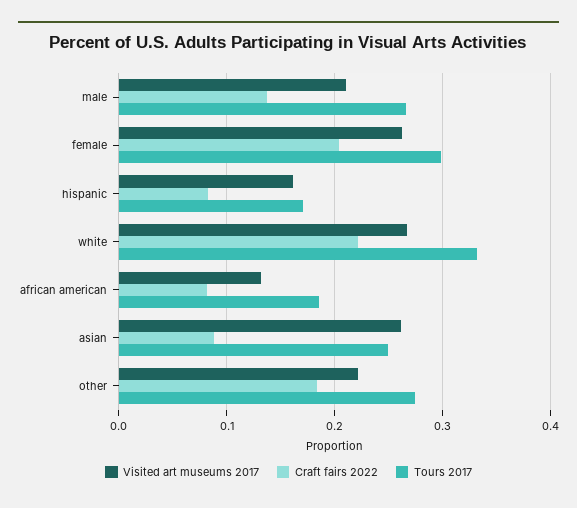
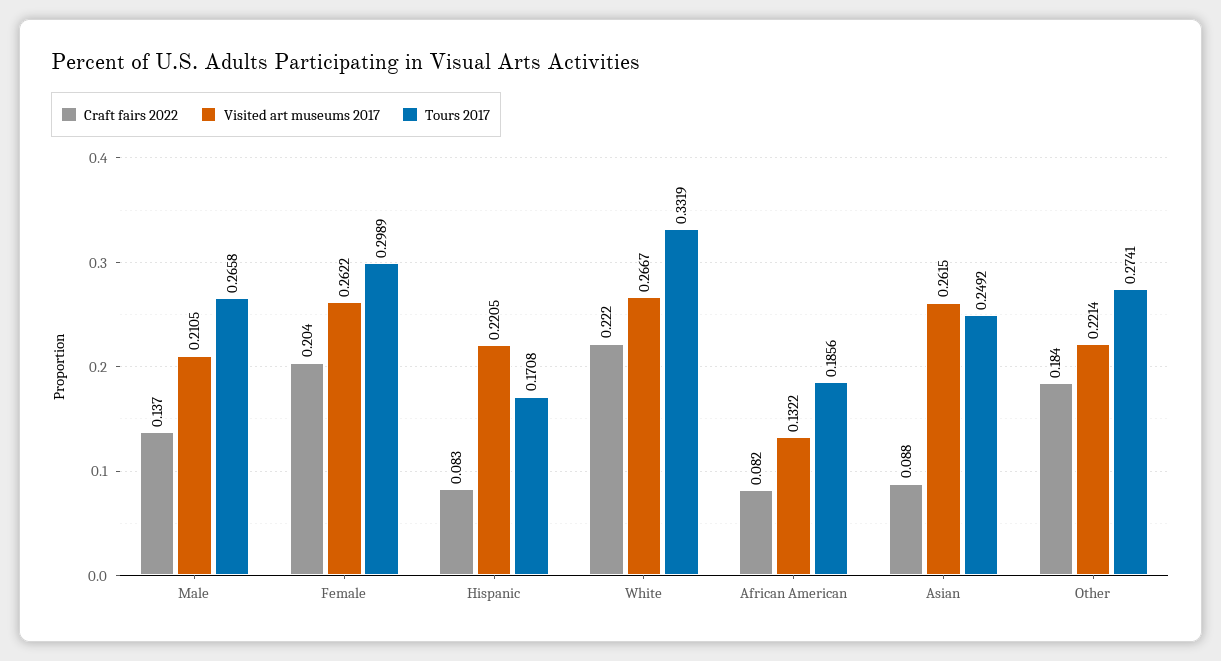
  {
    "Visited art museums 2017": {
      "male": 0.2105,
      "female": 0.2622,
-     "hispanic": 0.16,
+     "hispanic": 0.2205,
      "white": 0.2667,
      "african american": 0.1322,
      "asian": 0.2615,
      "other": 0.2214
    },
    "Craft fairs 2022": {
      "male": 0.137,
      "female": 0.204,
      "hispanic": 0.083,
      "white": 0.222,
      "african american": 0.082,
      "asian": 0.088,
      "other": 0.184
    },
    "Tours 2017": {
      "male": 0.2658,
      "female": 0.2989,
      "hispanic": 0.1708,
      "white": 0.3319,
      "african american": 0.1856,
      "asian": 0.2492,
      "other": 0.2741
    }
  }

